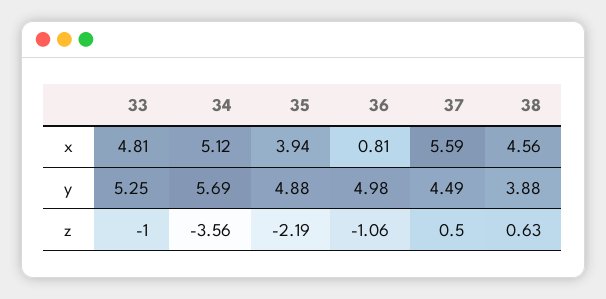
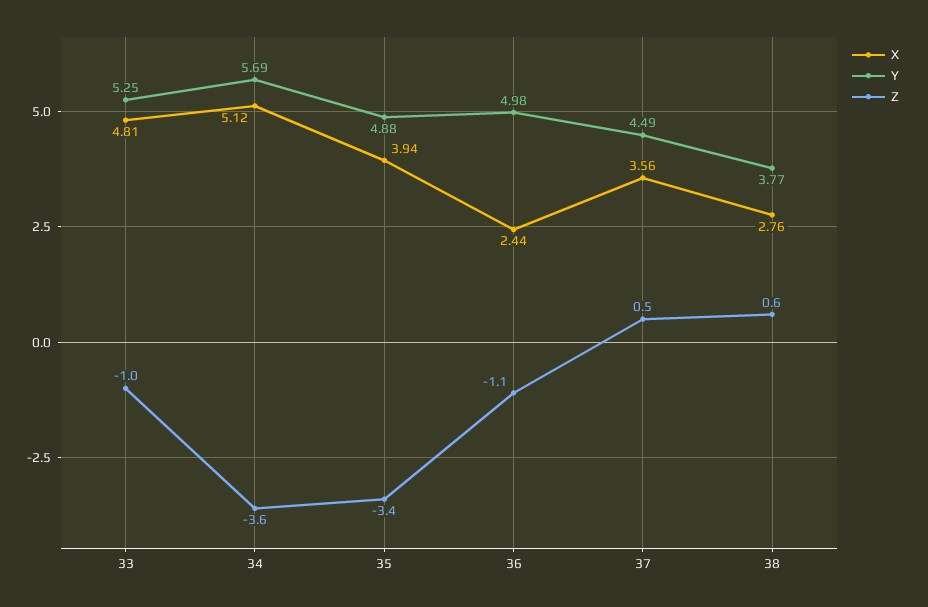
  {
    "x": {
      "33": 4.81,
      "34": 5.12,
      "35": 3.94,
-     "36": 0.81,
+     "36": 2.44,
-     "37": 5.59,
+     "37": 3.56,
-     "38": 4.56
+     "38": 2.76
    },
    "y": {
      "33": 5.25,
      "34": 5.69,
      "35": 4.88,
      "36": 4.98,
      "37": 4.49,
-     "38": 3.88
+     "38": 3.77
    },
    "z": {
      "33": -1,
      "34": -3.56,
-     "35": -2.19,
+     "35": -3.4,
      "36": -1.06,
      "37": 0.5,
      "38": 0.63
    }
  }

